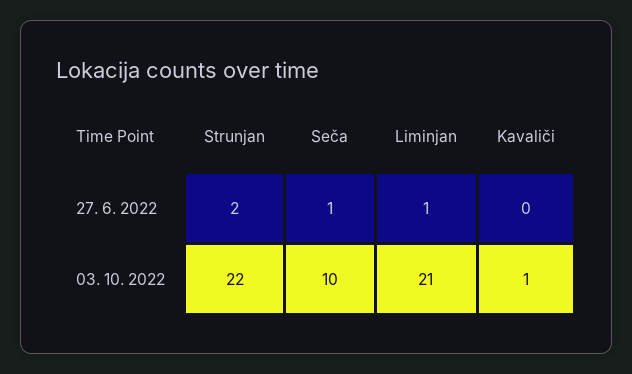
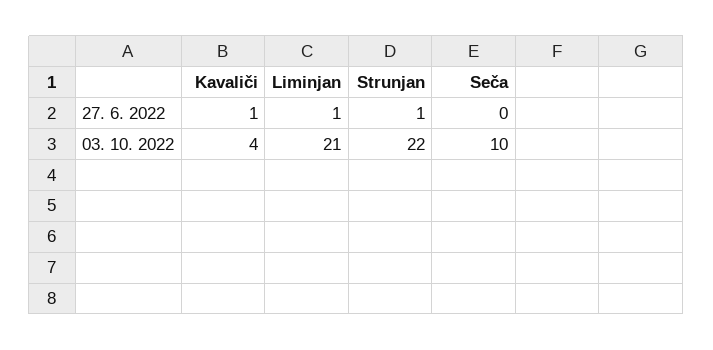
  {
    "Strunjan": {
-     "27. 6. 2022": 2,
+     "27. 6. 2022": 1,
      "03. 10. 2022": 22
    },
    "Seča": {
-     "27. 6. 2022": 1,
+     "27. 6. 2022": 0,
      "03. 10. 2022": 10
    },
    "Liminjan": {
      "27. 6. 2022": 1,
      "03. 10. 2022": 21
    },
    "Kavaliči": {
-     "27. 6. 2022": 0,
+     "27. 6. 2022": 1,
-     "03. 10. 2022": 1
+     "03. 10. 2022": 4
    }
  }

